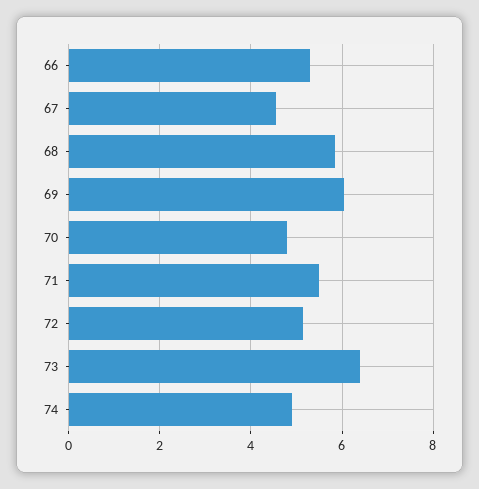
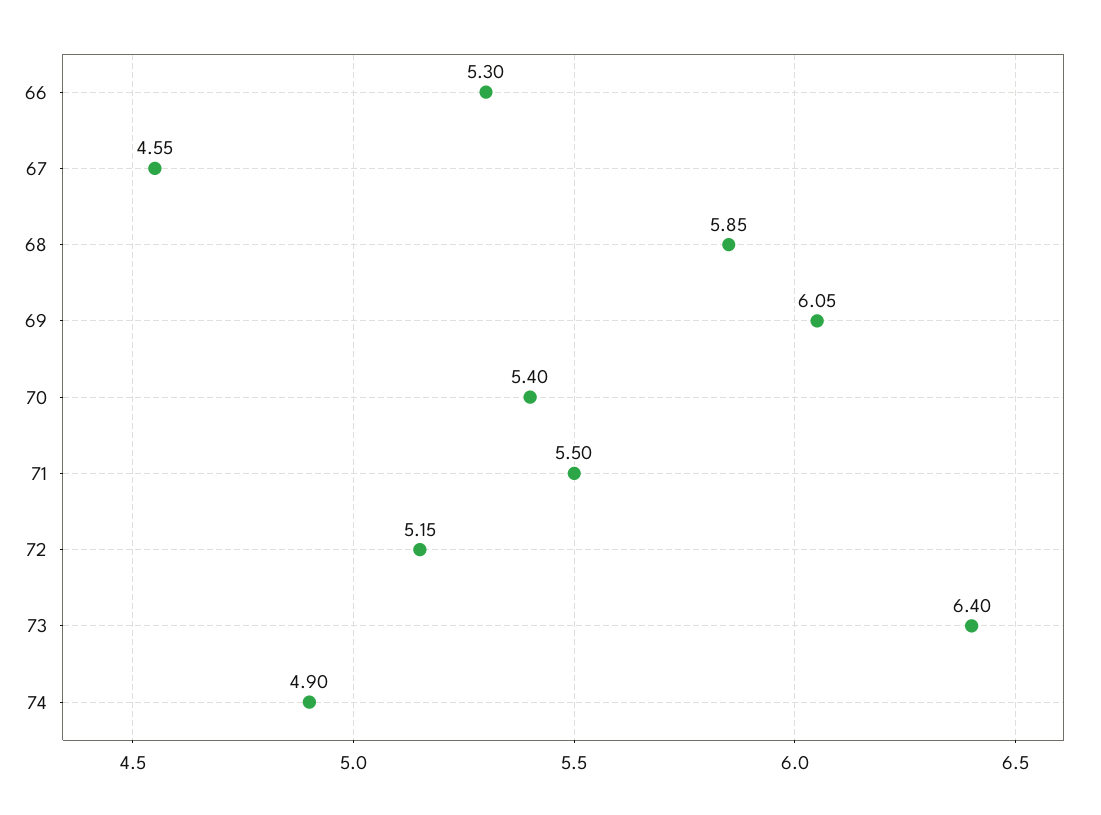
  {
    "66": 5.3,
    "67": 4.55,
    "68": 5.85,
    "69": 6.05,
-   "70": 4.8,
+   "70": 5.4,
    "71": 5.5,
    "72": 5.15,
    "73": 6.4,
    "74": 4.9
  }

